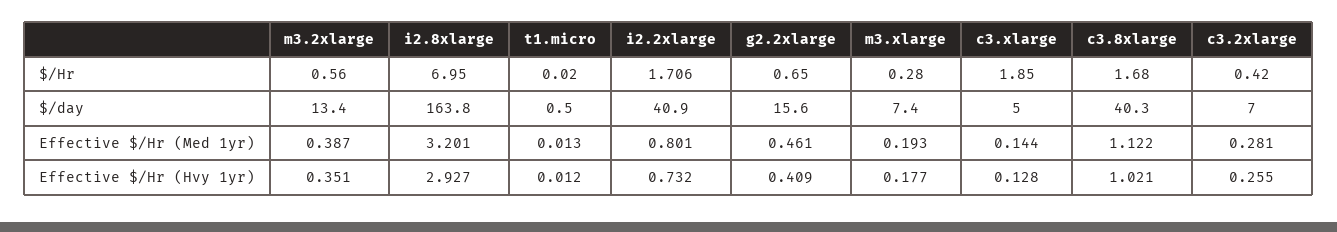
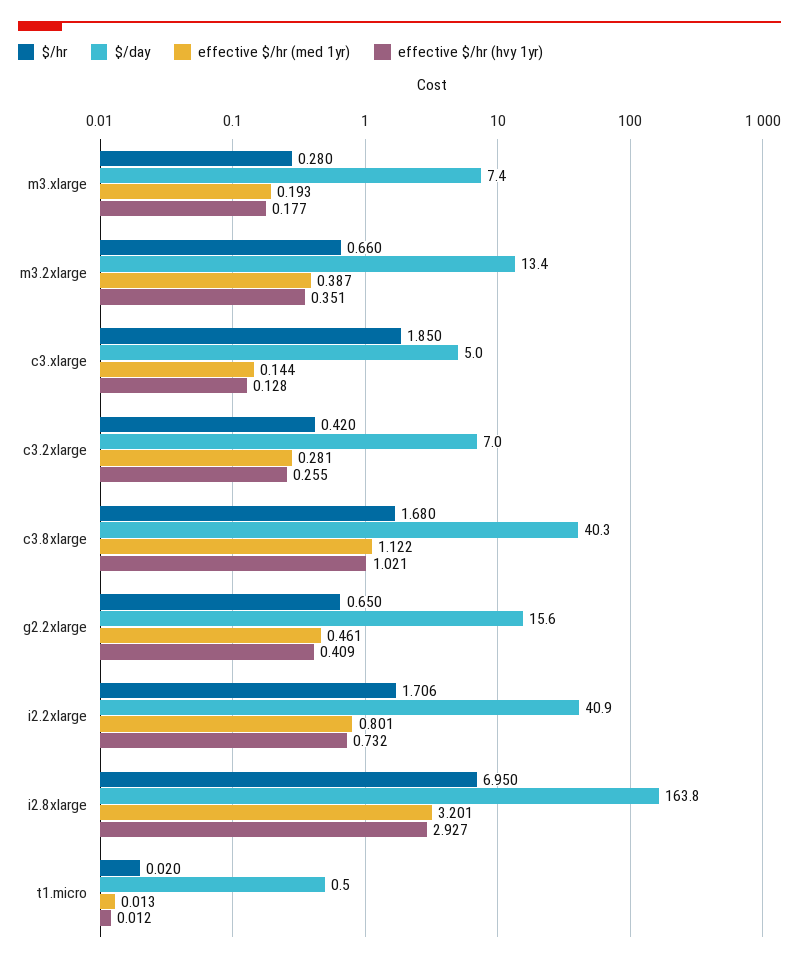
  {
    "$/Hr": {
-     "m3.2xlarge": 0.56,
+     "m3.2xlarge": 0.66,
      "i2.8xlarge": 6.95,
      "t1.micro": 0.02,
      "i2.2xlarge": 1.706,
      "g2.2xlarge": 0.65,
      "m3.xlarge": 0.28,
      "c3.xlarge": 1.85,
      "c3.8xlarge": 1.68,
      "c3.2xlarge": 0.42
    },
    "$/day": {
      "m3.2xlarge": 13.4,
      "i2.8xlarge": 163.8,
      "t1.micro": 0.5,
      "i2.2xlarge": 40.9,
      "g2.2xlarge": 15.6,
      "m3.xlarge": 7.4,
      "c3.xlarge": 5,
      "c3.8xlarge": 40.3,
      "c3.2xlarge": 7
    },
    "Effective $/Hr (Med 1yr)": {
      "m3.2xlarge": 0.387,
      "i2.8xlarge": 3.201,
      "t1.micro": 0.013,
      "i2.2xlarge": 0.801,
      "g2.2xlarge": 0.461,
      "m3.xlarge": 0.193,
      "c3.xlarge": 0.144,
      "c3.8xlarge": 1.122,
      "c3.2xlarge": 0.281
    },
    "Effective $/Hr (Hvy 1yr)": {
      "m3.2xlarge": 0.351,
      "i2.8xlarge": 2.927,
      "t1.micro": 0.012,
      "i2.2xlarge": 0.732,
      "g2.2xlarge": 0.409,
      "m3.xlarge": 0.177,
      "c3.xlarge": 0.128,
      "c3.8xlarge": 1.021,
      "c3.2xlarge": 0.255
    }
  }

